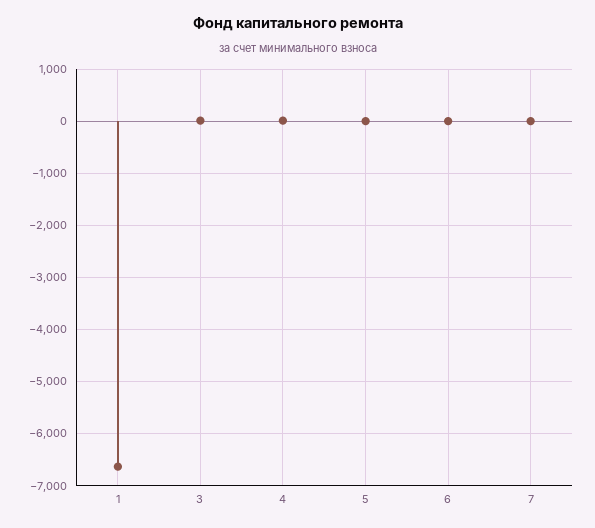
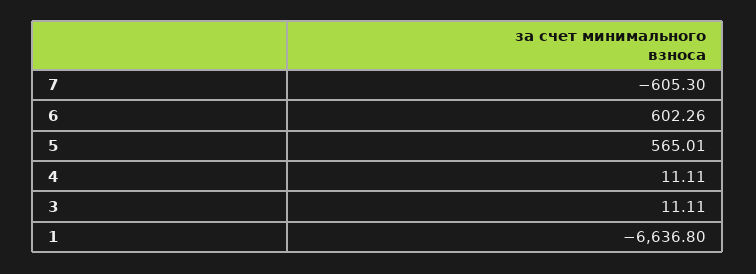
  {
    "1": -6636.8,
    "3": 11.11,
    "4": 11.11,
-   "5": 0,
+   "5": 565.01,
-   "6": 0,
+   "6": 602.26,
-   "7": 0
+   "7": -605.3
  }

